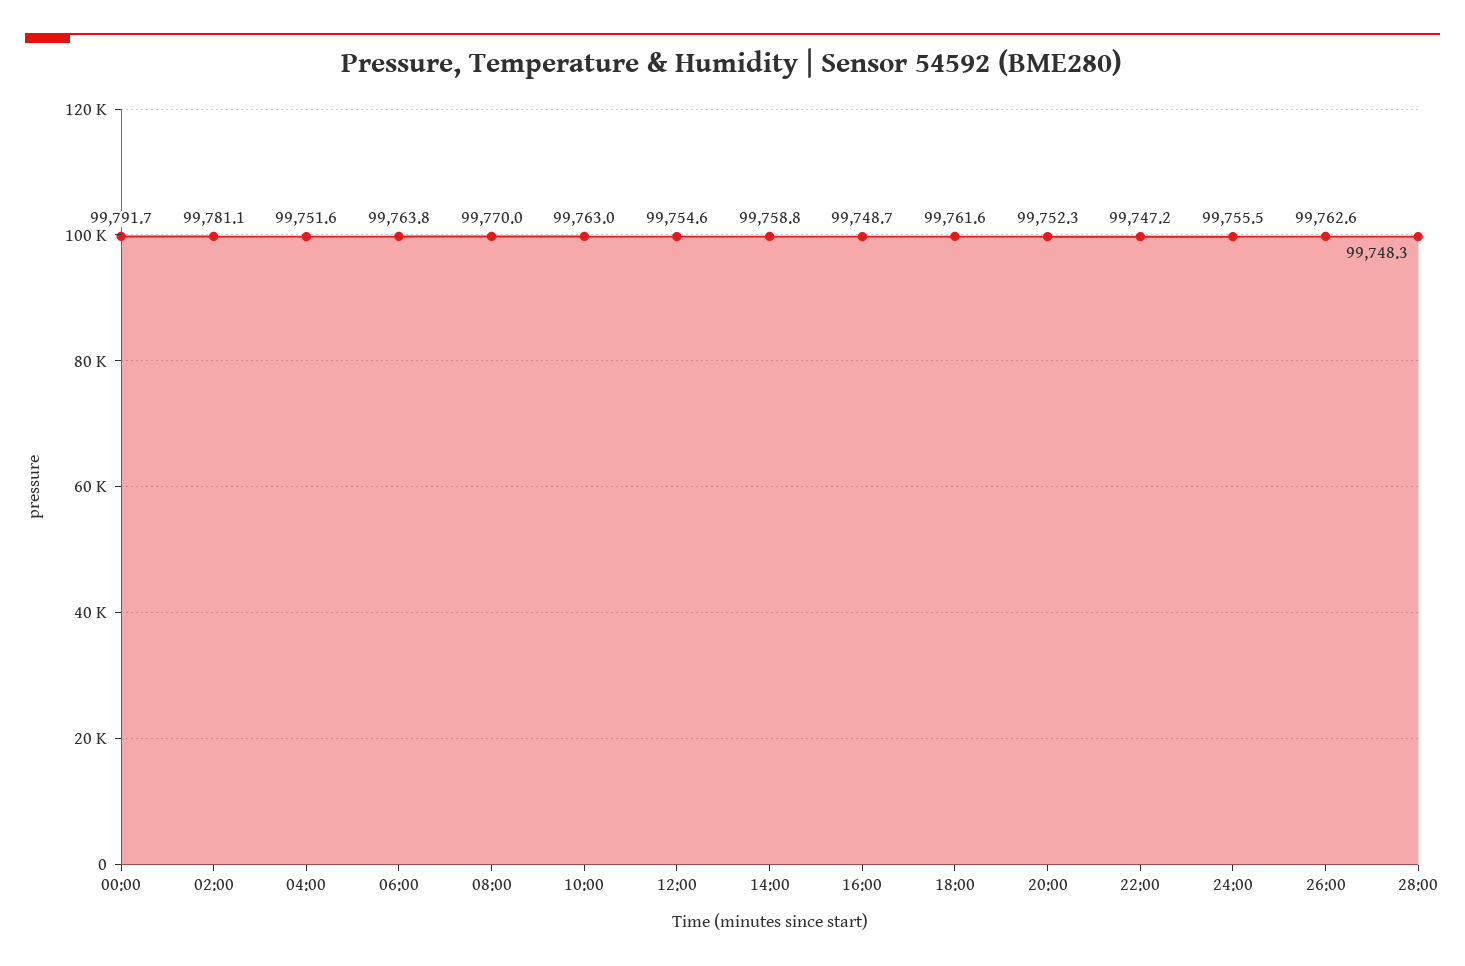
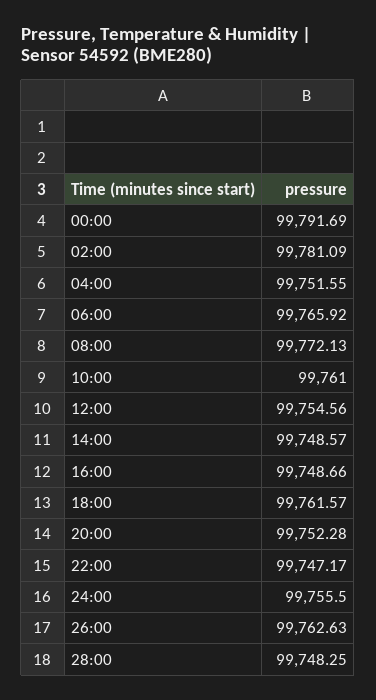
  {
    "00:00": 99791.69,
    "02:00": 99781.09,
    "04:00": 99751.55,
-   "06:00": 99763.8,
+   "06:00": 99765.92,
-   "08:00": 99770,
+   "08:00": 99772.13,
-   "10:00": 99763,
+   "10:00": 99761,
    "12:00": 99754.56,
-   "14:00": 99758.8,
+   "14:00": 99748.57,
    "16:00": 99748.66,
    "18:00": 99761.57,
    "20:00": 99752.28,
    "22:00": 99747.17,
    "24:00": 99755.5,
    "26:00": 99762.63,
    "28:00": 99748.25
  }

